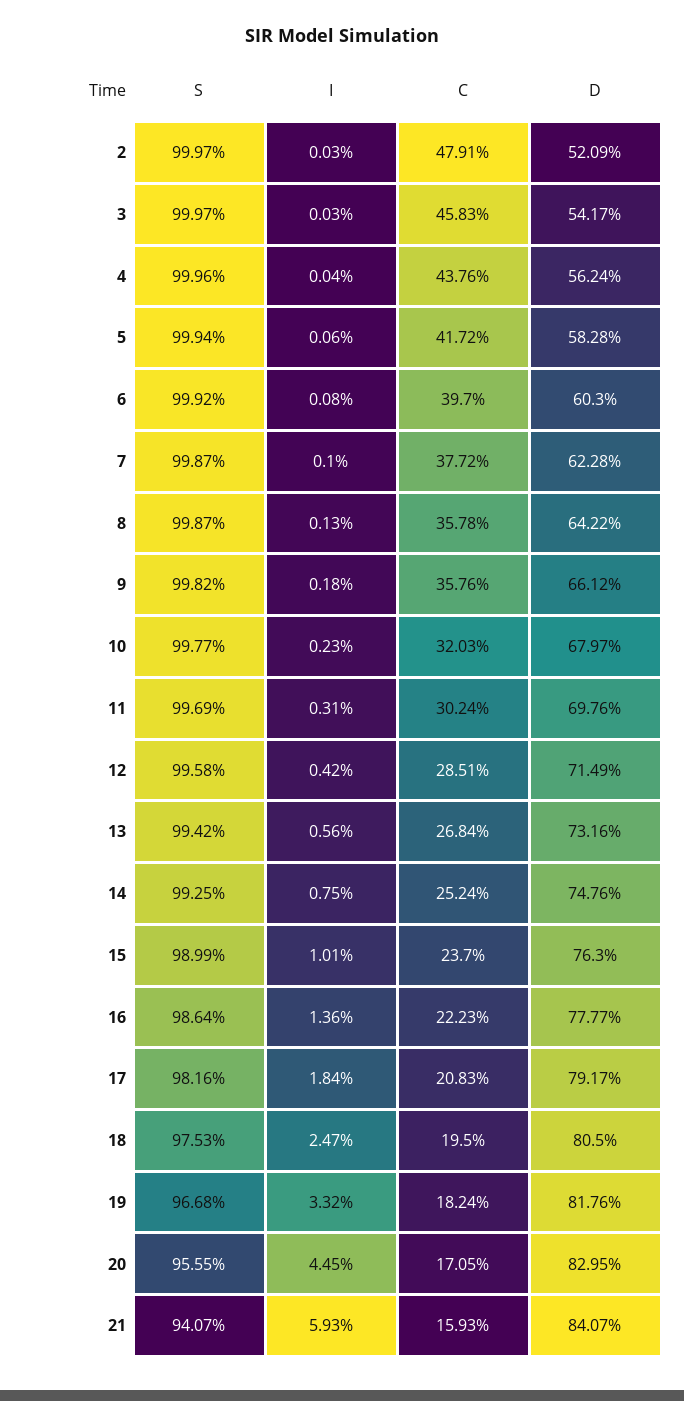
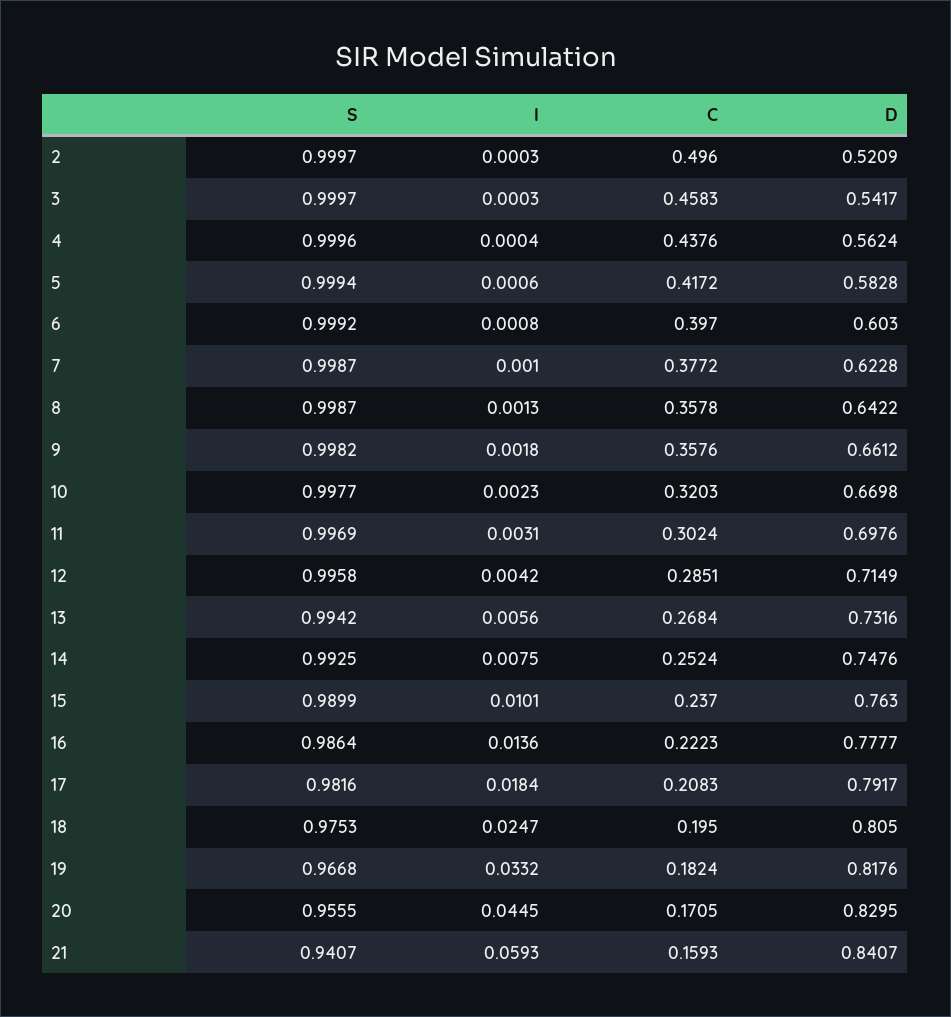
  {
    "S": {
      "2": 0.9997,
      "3": 0.9997,
      "4": 0.9996,
      "5": 0.9994,
      "6": 0.9992,
      "7": 0.9987,
      "8": 0.9987,
      "9": 0.9982,
      "10": 0.9977,
      "11": 0.9969,
      "12": 0.9958,
      "13": 0.9942,
      "14": 0.9925,
      "15": 0.9899,
      "16": 0.9864,
      "17": 0.9816,
      "18": 0.9753,
      "19": 0.9668,
      "20": 0.9555,
      "21": 0.9407
    },
    "I": {
      "2": 0.0003,
      "3": 0.0003,
      "4": 0.0004,
      "5": 0.0006,
      "6": 0.0008,
      "7": 0.001,
      "8": 0.0013,
      "9": 0.0018,
      "10": 0.0023,
      "11": 0.0031,
      "12": 0.0042,
      "13": 0.0056,
      "14": 0.0075,
      "15": 0.0101,
      "16": 0.0136,
      "17": 0.0184,
      "18": 0.0247,
      "19": 0.0332,
      "20": 0.0445,
      "21": 0.0593
    },
    "C": {
-     "2": 0.4791,
+     "2": 0.496,
      "3": 0.4583,
      "4": 0.4376,
      "5": 0.4172,
      "6": 0.397,
      "7": 0.3772,
      "8": 0.3578,
      "9": 0.3576,
      "10": 0.3203,
      "11": 0.3024,
      "12": 0.2851,
      "13": 0.2684,
      "14": 0.2524,
      "15": 0.237,
      "16": 0.2223,
      "17": 0.2083,
      "18": 0.195,
      "19": 0.1824,
      "20": 0.1705,
      "21": 0.1593
    },
    "D": {
      "2": 0.5209,
      "3": 0.5417,
      "4": 0.5624,
      "5": 0.5828,
      "6": 0.603,
      "7": 0.6228,
      "8": 0.6422,
      "9": 0.6612,
-     "10": 0.6797,
+     "10": 0.6698,
      "11": 0.6976,
      "12": 0.7149,
      "13": 0.7316,
      "14": 0.7476,
      "15": 0.763,
      "16": 0.7777,
      "17": 0.7917,
      "18": 0.805,
      "19": 0.8176,
      "20": 0.8295,
      "21": 0.8407
    }
  }

